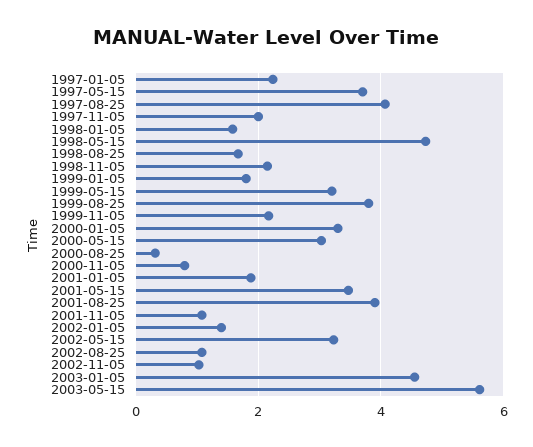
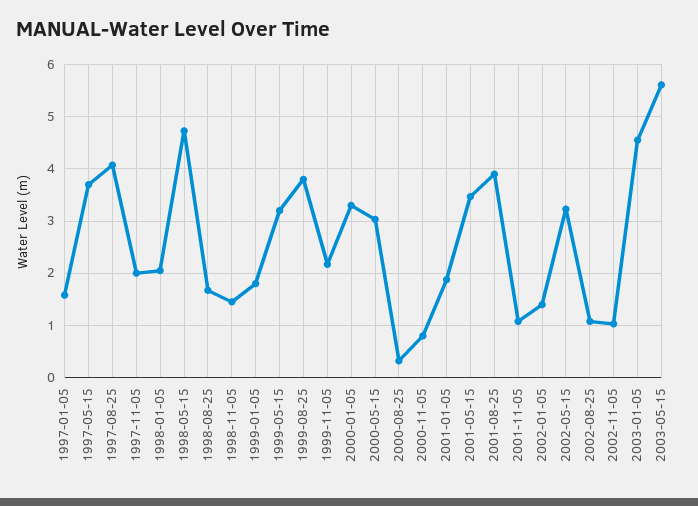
  {
-   "1997-01-05": 2.2,
+   "1997-01-05": 1.6,
    "1997-05-15": 3.8,
    "1997-08-25": 4,
    "1997-11-05": 2,
-   "1998-01-05": 1.6,
+   "1998-01-05": 2,
    "1998-05-15": 4.8,
    "1998-08-25": 1.6,
-   "1998-11-05": 2.2,
+   "1998-11-05": 1.4,
    "1999-01-05": 1.8,
    "1999-05-15": 3.2,
    "1999-08-25": 3.8,
    "1999-11-05": 2.2,
    "2000-01-05": 3.4,
    "2000-05-15": 3,
    "2000-08-25": 0.4,
    "2000-11-05": 0.8,
    "2001-01-05": 1.8,
    "2001-05-15": 3.4,
    "2001-08-25": 4,
    "2001-11-05": 1,
    "2002-01-05": 1.4,
    "2002-05-15": 3.2,
    "2002-08-25": 1,
    "2002-11-05": 1,
    "2003-01-05": 4.6,
    "2003-05-15": 5.6
  }

